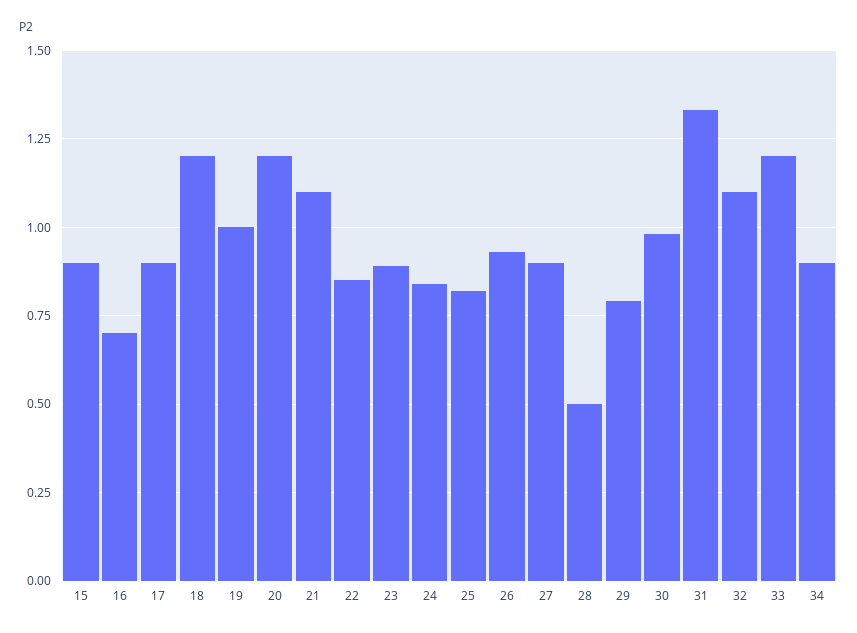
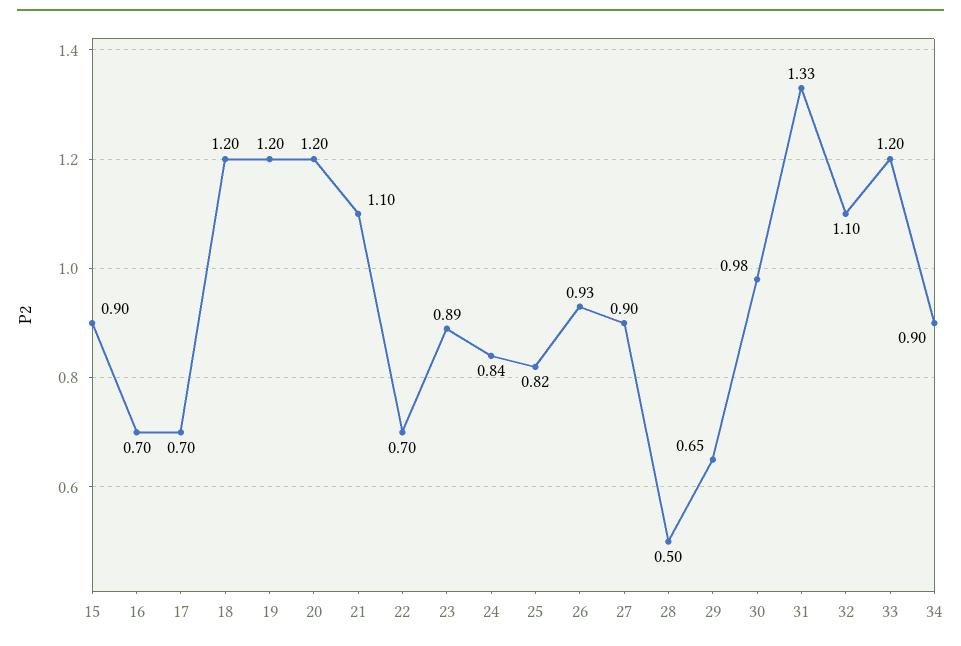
  {
    "15": 0.9,
    "16": 0.7,
-   "17": 0.9,
+   "17": 0.7,
    "18": 1.2,
-   "19": 1,
+   "19": 1.2,
    "20": 1.2,
    "21": 1.1,
-   "22": 0.85,
+   "22": 0.7,
    "23": 0.89,
    "24": 0.84,
    "25": 0.82,
    "26": 0.93,
    "27": 0.9,
    "28": 0.5,
-   "29": 0.8,
+   "29": 0.65,
    "30": 0.98,
    "31": 1.33,
    "32": 1.1,
    "33": 1.2,
    "34": 0.9
  }

